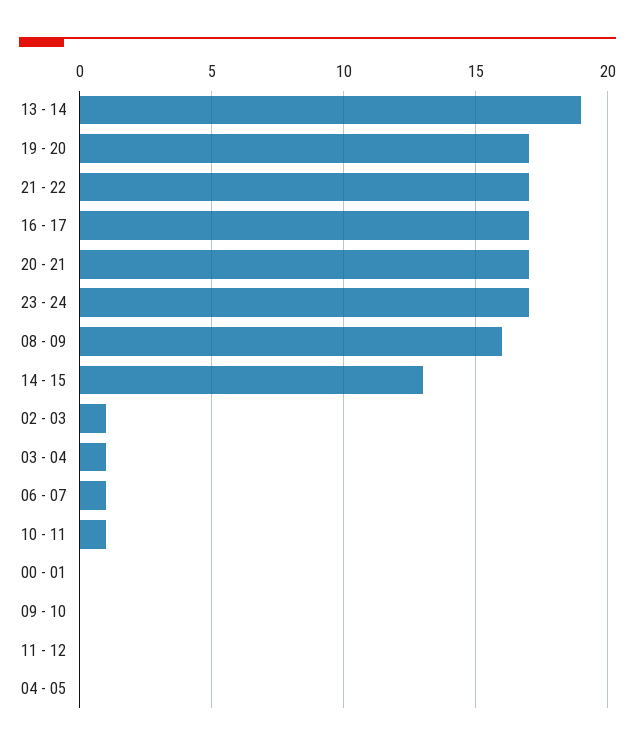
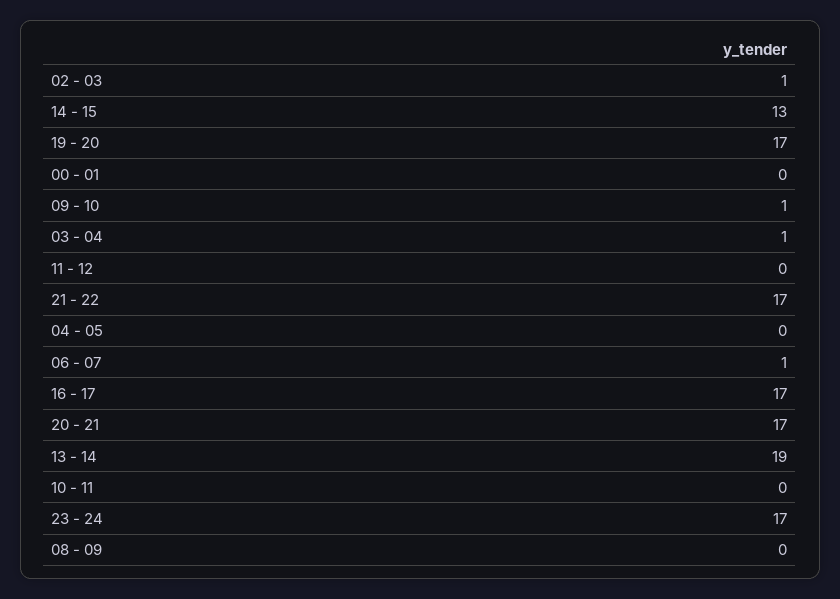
  {
    "13 - 14": 19,
    "19 - 20": 17,
    "21 - 22": 17,
    "16 - 17": 17,
    "20 - 21": 17,
    "23 - 24": 17,
-   "08 - 09": 16,
+   "08 - 09": 0,
    "14 - 15": 13,
    "02 - 03": 1,
    "03 - 04": 1,
    "06 - 07": 1,
-   "10 - 11": 1,
+   "10 - 11": 0,
    "00 - 01": 0,
-   "09 - 10": 0,
+   "09 - 10": 1,
    "11 - 12": 0,
    "04 - 05": 0
  }

